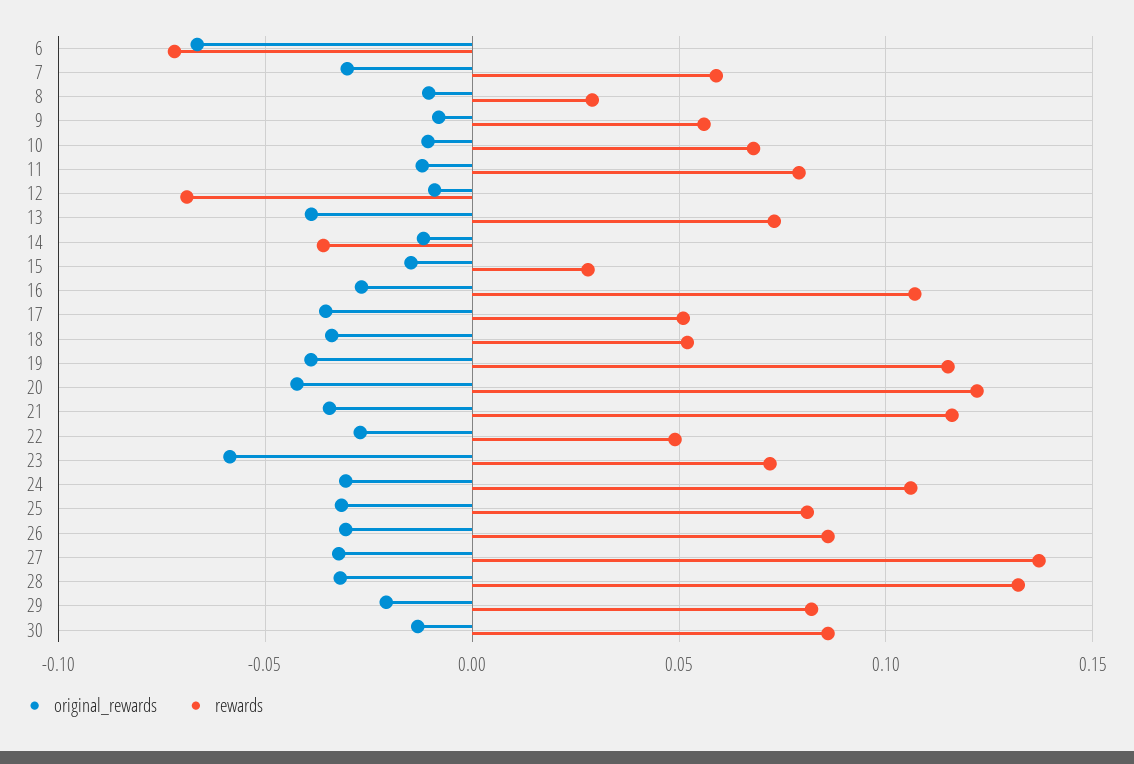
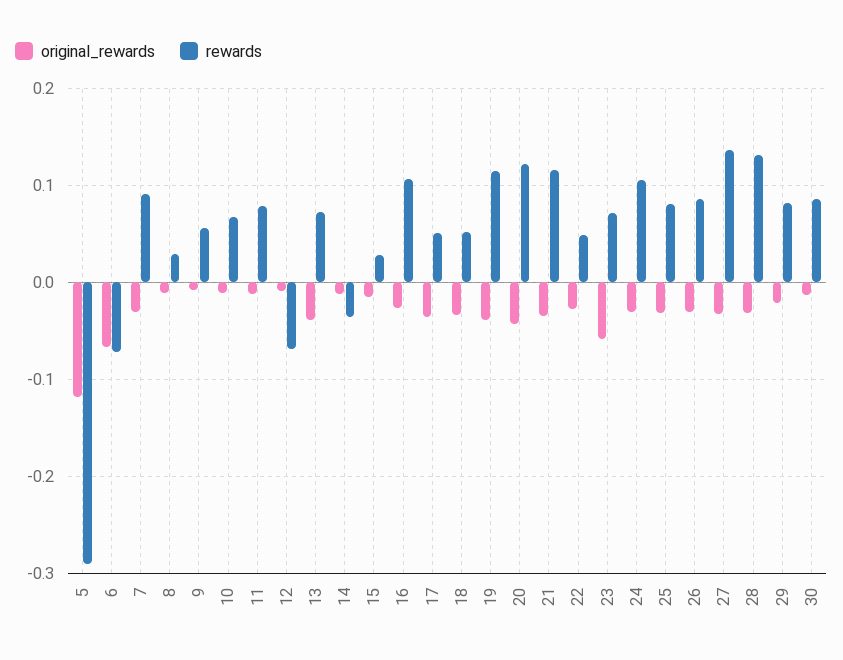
  {
    "original_rewards": {
      "6": -0.065,
      "7": -0.03,
      "8": -0.01,
      "9": -0.01,
      "10": -0.01,
      "11": -0.01,
      "12": -0.01,
      "13": -0.04,
      "14": -0.01,
      "15": -0.015,
      "16": -0.025,
      "17": -0.035,
      "18": -0.035,
      "19": -0.04,
      "20": -0.04,
      "21": -0.035,
      "22": -0.025,
      "23": -0.06,
      "24": -0.03,
      "25": -0.03,
      "26": -0.03,
      "27": -0.03,
      "28": -0.03,
      "29": -0.02,
-     "30": -0.015
+     "30": -0.015,
+     "5": -0.12
    },
    "rewards": {
      "6": -0.07,
-     "7": 0.06,
+     "7": 0.09,
      "8": 0.03,
      "9": 0.055,
      "10": 0.07,
      "11": 0.08,
      "12": -0.07,
      "13": 0.075,
      "14": -0.035,
      "15": 0.03,
      "16": 0.105,
      "17": 0.05,
      "18": 0.05,
      "19": 0.115,
      "20": 0.12,
      "21": 0.115,
      "22": 0.05,
      "23": 0.07,
      "24": 0.105,
      "25": 0.08,
      "26": 0.085,
      "27": 0.135,
      "28": 0.13,
      "29": 0.08,
-     "30": 0.085
+     "30": 0.085,
+     "5": -0.29
    }
  }

